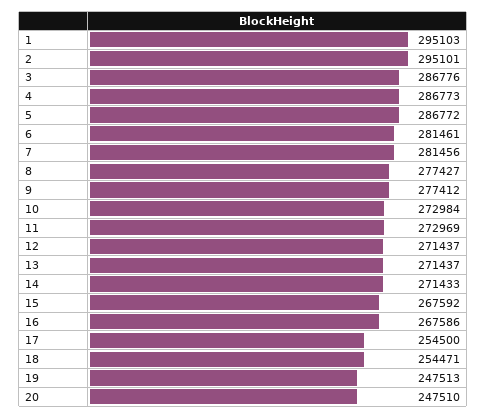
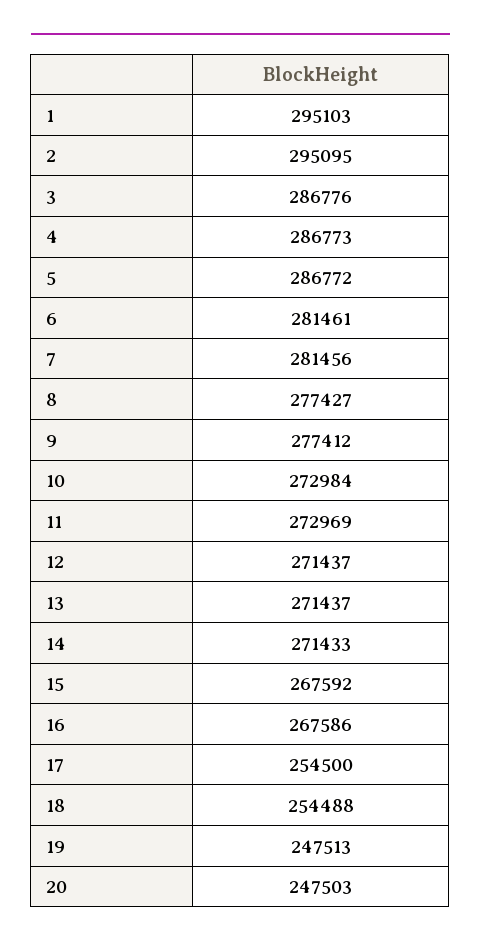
  {
    "1": 295103,
-   "2": 295101,
+   "2": 295095,
    "3": 286776,
    "4": 286773,
    "5": 286772,
    "6": 281461,
    "7": 281456,
    "8": 277427,
    "9": 277412,
    "10": 272984,
    "11": 272969,
    "12": 271437,
    "13": 271437,
    "14": 271433,
    "15": 267592,
    "16": 267586,
    "17": 254500,
-   "18": 254471,
+   "18": 254488,
    "19": 247513,
-   "20": 247510
+   "20": 247503
  }

